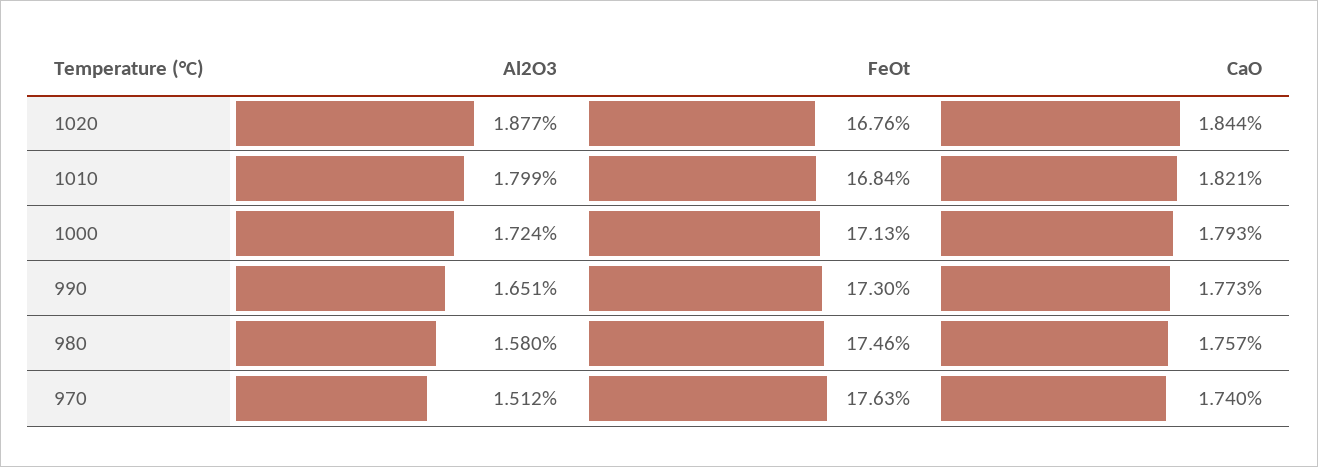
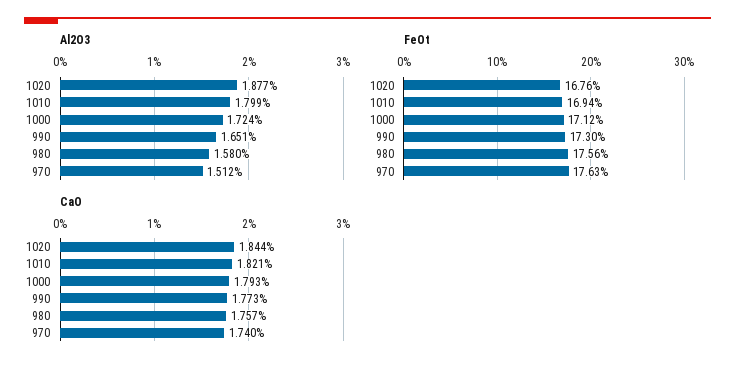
  {
    "Al2O3": {
      "1020": 1.877,
      "1010": 1.799,
      "1000": 1.724,
      "990": 1.651,
      "980": 1.58,
      "970": 1.512
    },
    "FeOt": {
      "1020": 16.76,
-     "1010": 16.84,
+     "1010": 16.94,
-     "1000": 17.13,
+     "1000": 17.12,
      "990": 17.3,
-     "980": 17.46,
+     "980": 17.56,
      "970": 17.63
    },
    "CaO": {
      "1020": 1.844,
      "1010": 1.821,
      "1000": 1.793,
      "990": 1.773,
      "980": 1.757,
      "970": 1.74
    }
  }

